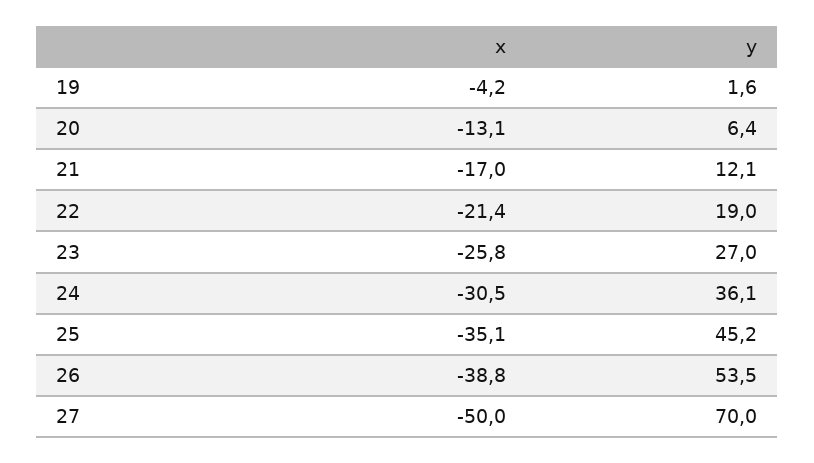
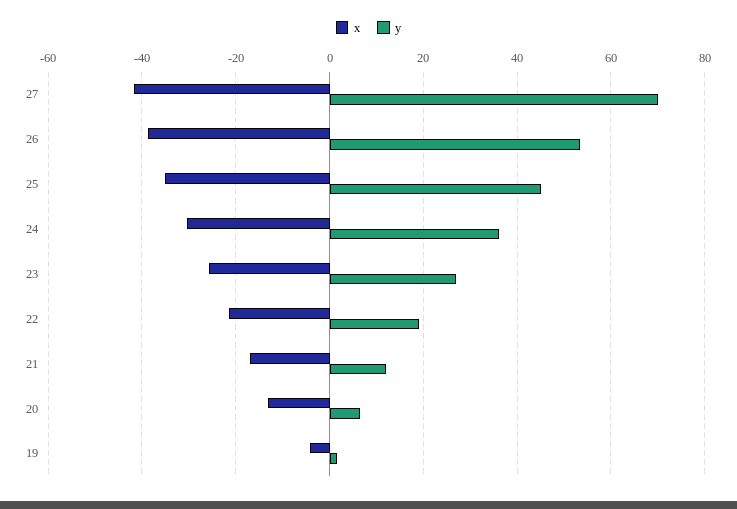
  {
    "x": {
      "19": -4.2,
      "20": -13.1,
      "21": -17,
      "22": -21.4,
      "23": -25.8,
      "24": -30.5,
      "25": -35.1,
      "26": -38.8,
-     "27": -50
+     "27": -42
    },
    "y": {
      "19": 1.6,
      "20": 6.4,
      "21": 12.1,
      "22": 19,
      "23": 27,
      "24": 36.1,
      "25": 45.2,
      "26": 53.5,
      "27": 70
    }
  }

